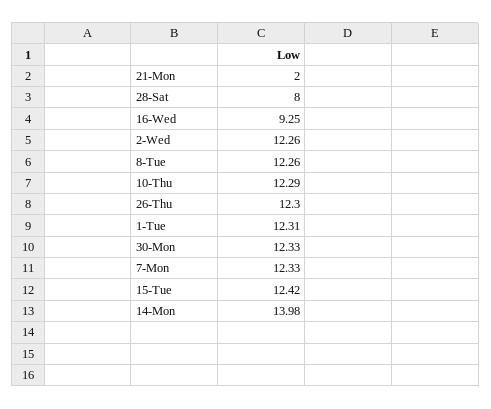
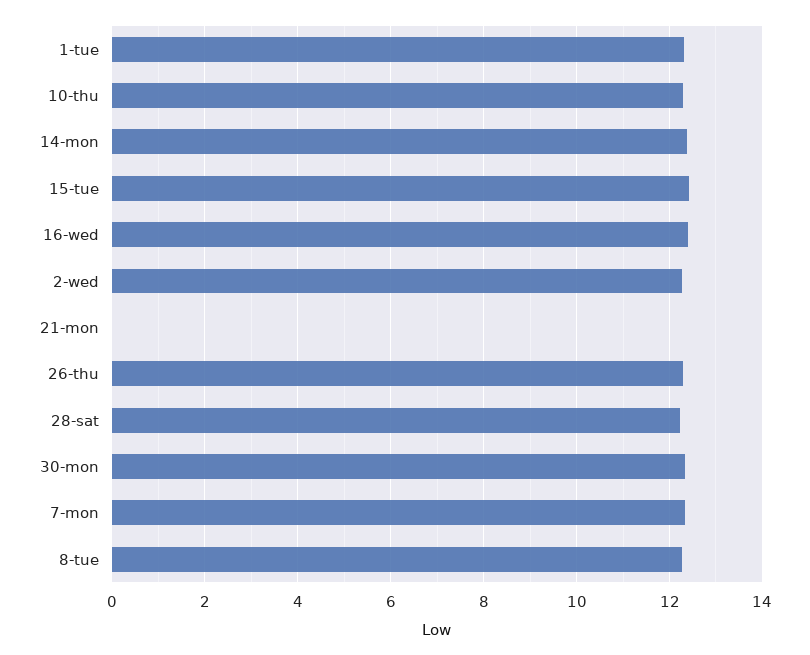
  {
-   "21-Mon": 2,
+   "21-Mon": 0,
-   "28-Sat": 8,
+   "28-Sat": 12.2,
-   "16-Wed": 9.25,
+   "16-Wed": 12.4,
    "2-Wed": 12.26,
    "8-Tue": 12.26,
    "10-Thu": 12.29,
    "26-Thu": 12.3,
    "1-Tue": 12.31,
    "30-Mon": 12.33,
    "7-Mon": 12.33,
    "15-Tue": 12.42,
-   "14-Mon": 13.98
+   "14-Mon": 12.4
  }

